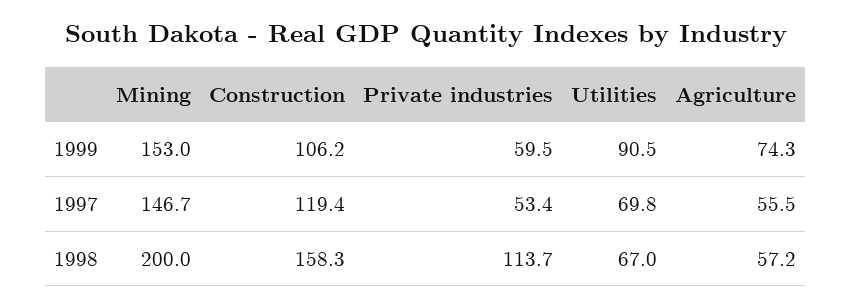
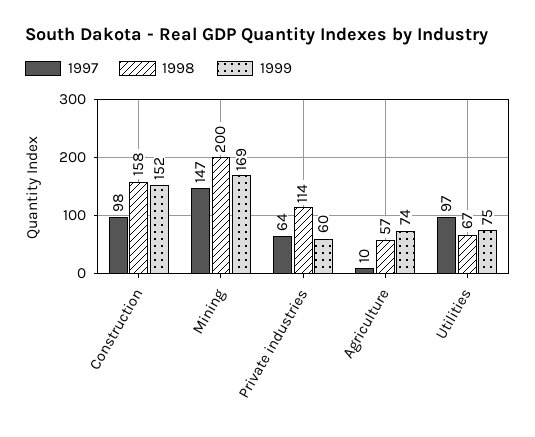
  {
    "1999": {
-     "Mining": 153,
+     "Mining": 169,
-     "Construction": 106.2,
+     "Construction": 152,
      "Private industries": 59.5,
-     "Utilities": 90.5,
+     "Utilities": 75,
      "Agriculture": 74.3
    },
    "1997": {
      "Mining": 146.7,
-     "Construction": 119.4,
+     "Construction": 98,
-     "Private industries": 53.4,
+     "Private industries": 64,
-     "Utilities": 69.8,
+     "Utilities": 97,
-     "Agriculture": 55.5
+     "Agriculture": 10
    },
    "1998": {
      "Mining": 200,
      "Construction": 158.3,
      "Private industries": 113.7,
      "Utilities": 67,
      "Agriculture": 57.2
    }
  }

